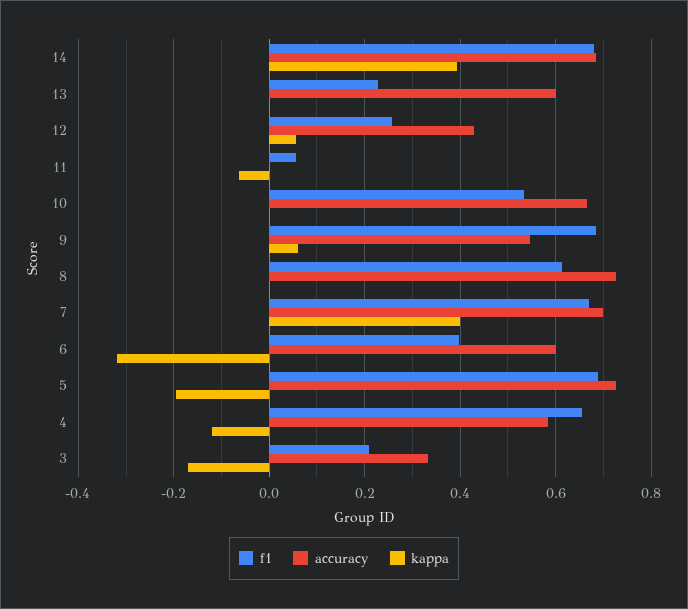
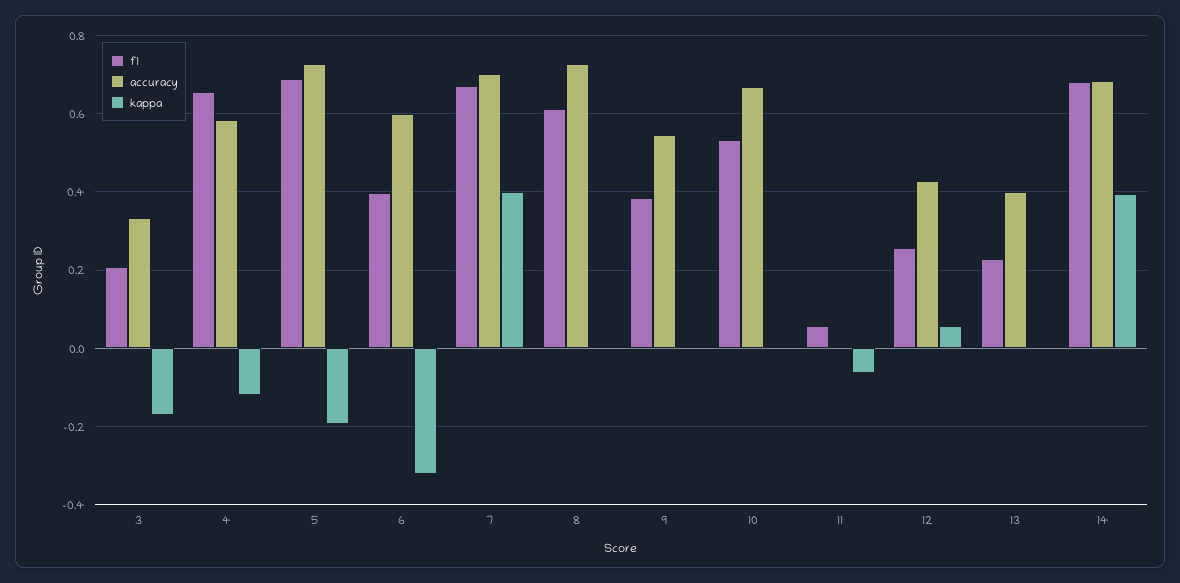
  {
    "f1": {
      "14": 0.68,
      "13": 0.22,
      "12": 0.26,
      "11": 0.06,
      "10": 0.54,
-     "9": 0.68,
+     "9": 0.38,
      "8": 0.62,
      "7": 0.68,
      "6": 0.4,
      "5": 0.68,
      "4": 0.66,
      "3": 0.2
    },
    "accuracy": {
      "14": 0.68,
-     "13": 0.6,
+     "13": 0.4,
      "12": 0.42,
      "11": 0,
      "10": 0.66,
      "9": 0.54,
      "8": 0.72,
      "7": 0.7,
      "6": 0.6,
      "5": 0.72,
      "4": 0.58,
      "3": 0.34
    },
    "kappa": {
      "14": 0.4,
      "13": 0,
      "12": 0.06,
      "11": -0.06,
      "10": 0,
-     "9": 0.06,
+     "9": 0,
      "8": 0,
      "7": 0.4,
      "6": -0.32,
      "5": -0.2,
      "4": -0.12,
      "3": -0.18
    }
  }

